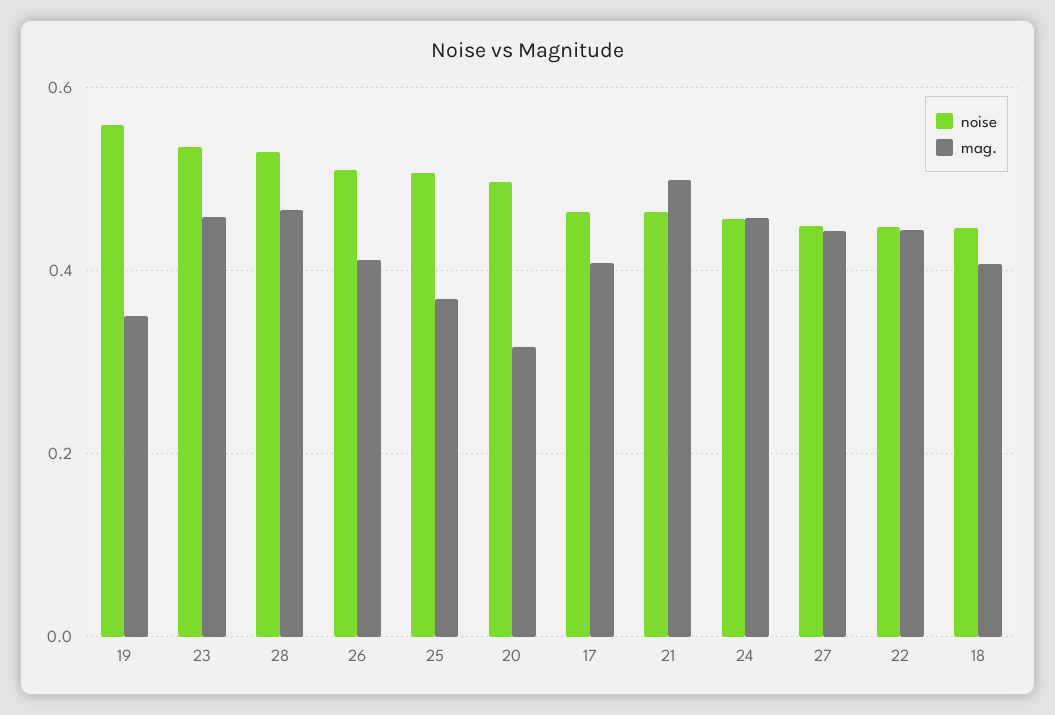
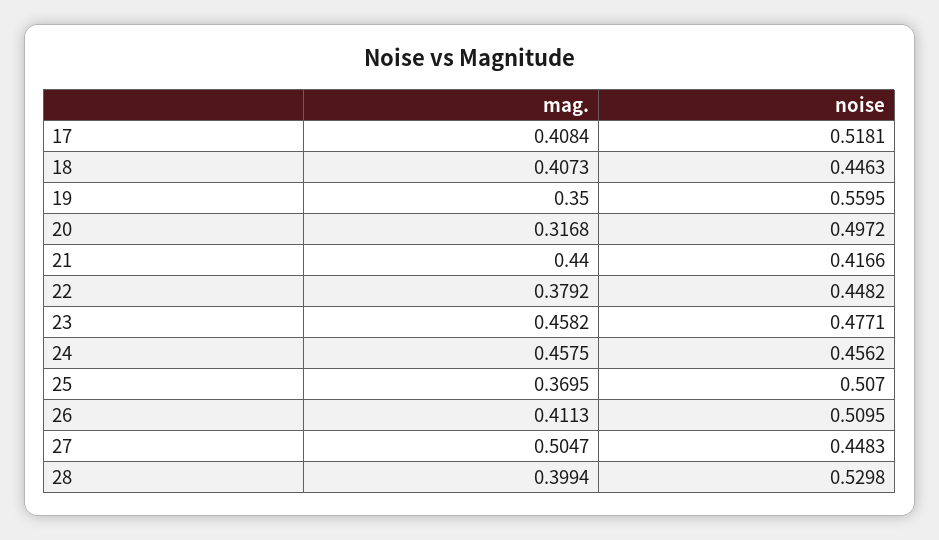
  {
    "noise": {
      "19": 0.5595,
-     "23": 0.54,
+     "23": 0.4771,
      "28": 0.5298,
      "26": 0.5095,
      "25": 0.507,
      "20": 0.4972,
-     "17": 0.46,
+     "17": 0.5181,
-     "21": 0.46,
+     "21": 0.4166,
      "24": 0.4562,
      "27": 0.4483,
      "22": 0.4482,
      "18": 0.4463
    },
    "mag.": {
      "19": 0.35,
      "23": 0.4582,
-     "28": 0.46,
+     "28": 0.3994,
      "26": 0.4113,
      "25": 0.3695,
      "20": 0.3168,
      "17": 0.4084,
-     "21": 0.5,
+     "21": 0.44,
      "24": 0.4575,
-     "27": 0.44,
+     "27": 0.5047,
-     "22": 0.44,
+     "22": 0.3792,
      "18": 0.4073
    }
  }

